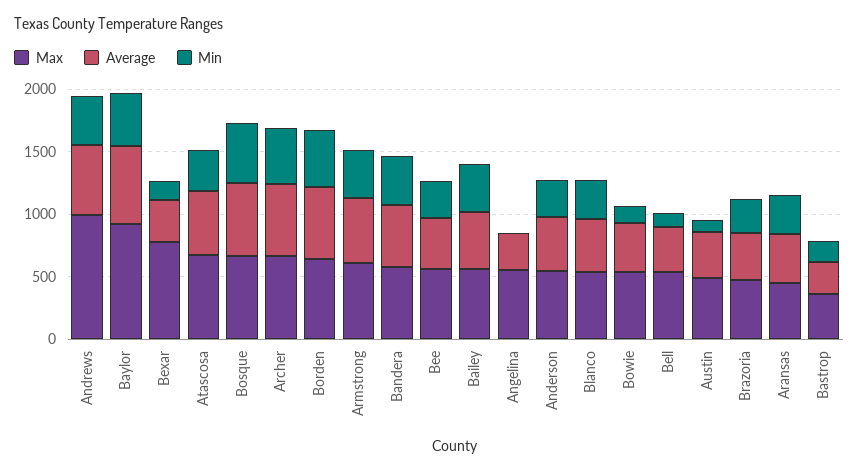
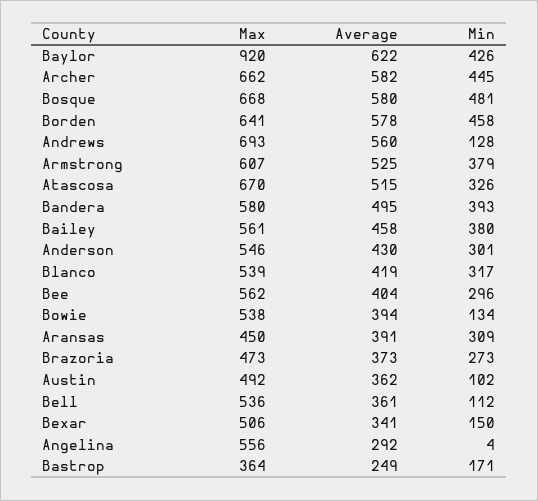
  {
    "Max": {
-     "Andrews": 1000,
+     "Andrews": 693,
      "Baylor": 920,
-     "Bexar": 800,
+     "Bexar": 506,
      "Atascosa": 670,
      "Bosque": 668,
      "Archer": 662,
      "Borden": 641,
      "Armstrong": 607,
      "Bandera": 580,
      "Bee": 562,
      "Bailey": 561,
      "Angelina": 556,
      "Anderson": 546,
      "Blanco": 539,
      "Bowie": 538,
      "Bell": 536,
      "Austin": 492,
      "Brazoria": 473,
      "Aransas": 450,
      "Bastrop": 364
    },
    "Average": {
      "Andrews": 560,
      "Baylor": 622,
      "Bexar": 341,
      "Atascosa": 515,
      "Bosque": 580,
      "Archer": 582,
      "Borden": 578,
      "Armstrong": 525,
      "Bandera": 495,
      "Bee": 404,
      "Bailey": 458,
      "Angelina": 292,
      "Anderson": 430,
      "Blanco": 419,
      "Bowie": 394,
      "Bell": 361,
      "Austin": 362,
      "Brazoria": 373,
      "Aransas": 391,
      "Bastrop": 249
    },
    "Min": {
-     "Andrews": 400,
+     "Andrews": 128,
      "Baylor": 426,
      "Bexar": 150,
      "Atascosa": 326,
      "Bosque": 481,
      "Archer": 445,
      "Borden": 458,
      "Armstrong": 379,
      "Bandera": 393,
      "Bee": 296,
      "Bailey": 380,
      "Angelina": 4,
      "Anderson": 301,
      "Blanco": 317,
      "Bowie": 134,
      "Bell": 112,
      "Austin": 102,
      "Brazoria": 273,
      "Aransas": 309,
      "Bastrop": 171
    }
  }

